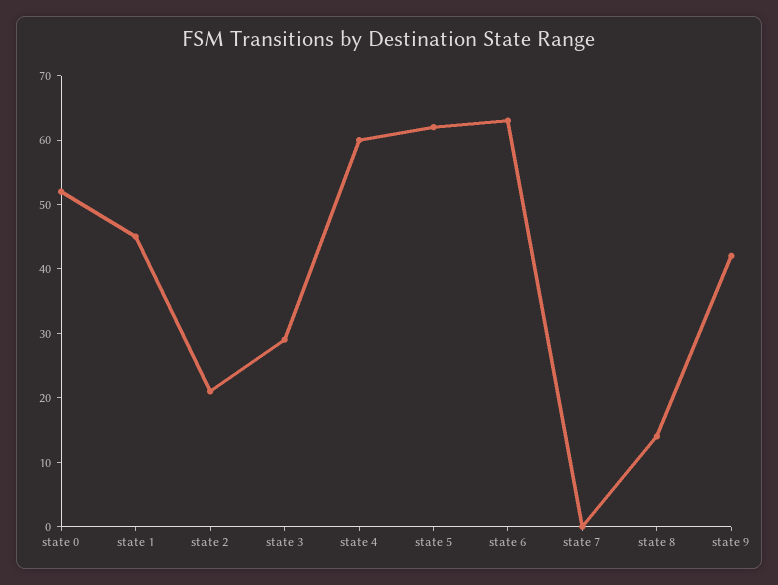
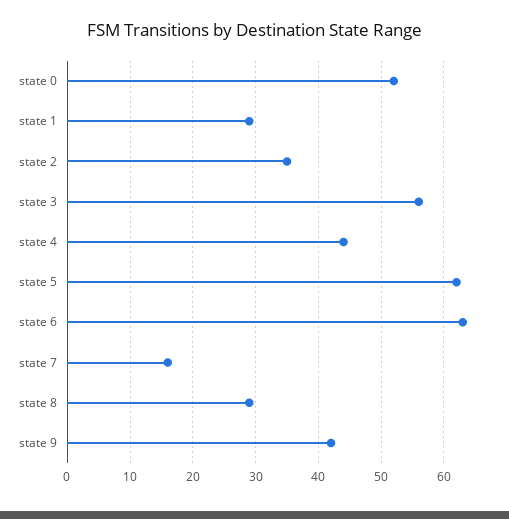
  {
    "state 0": 52,
-   "state 1": 45,
+   "state 1": 29,
-   "state 2": 20,
+   "state 2": 35,
-   "state 3": 30,
+   "state 3": 56,
-   "state 4": 60,
+   "state 4": 44,
    "state 5": 62,
    "state 6": 63,
-   "state 7": 0,
+   "state 7": 16,
-   "state 8": 15,
+   "state 8": 29,
    "state 9": 42
  }

